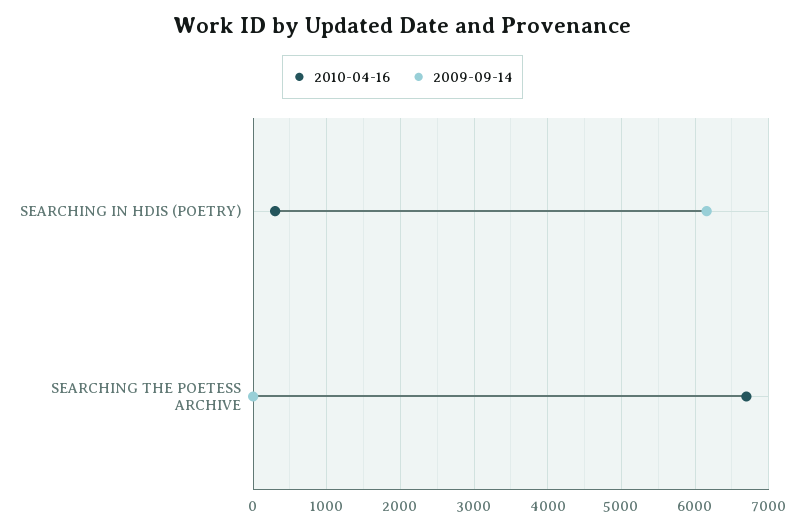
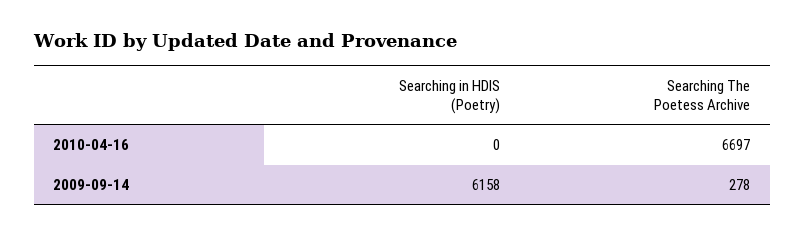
  {
    "2010-04-16": {
-     "SEARCHING IN HDIS (POETRY)": 300,
+     "SEARCHING IN HDIS (POETRY)": 0,
      "SEARCHING THE POETESS ARCHIVE": 6697
    },
    "2009-09-14": {
      "SEARCHING IN HDIS (POETRY)": 6158,
-     "SEARCHING THE POETESS ARCHIVE": 0
+     "SEARCHING THE POETESS ARCHIVE": 278
    }
  }

